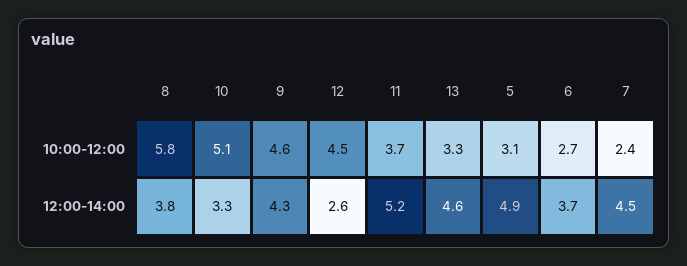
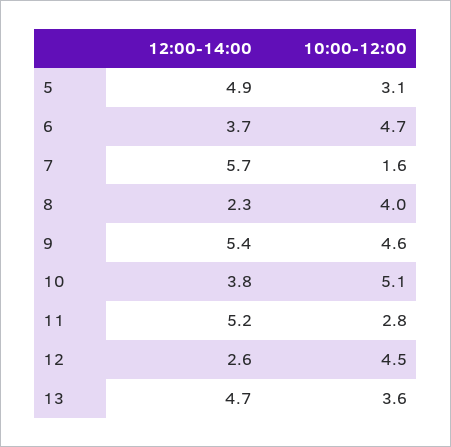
  {
    "8": {
-     "10:00-12:00": 5.8,
+     "10:00-12:00": 4,
-     "12:00-14:00": 3.8
+     "12:00-14:00": 2.3
    },
    "10": {
      "10:00-12:00": 5.1,
-     "12:00-14:00": 3.3
+     "12:00-14:00": 3.8
    },
    "9": {
      "10:00-12:00": 4.6,
-     "12:00-14:00": 4.3
+     "12:00-14:00": 5.4
    },
    "12": {
      "10:00-12:00": 4.5,
      "12:00-14:00": 2.6
    },
    "11": {
-     "10:00-12:00": 3.7,
+     "10:00-12:00": 2.8,
      "12:00-14:00": 5.2
    },
    "13": {
-     "10:00-12:00": 3.3,
+     "10:00-12:00": 3.6,
-     "12:00-14:00": 4.6
+     "12:00-14:00": 4.7
    },
    "5": {
      "10:00-12:00": 3.1,
      "12:00-14:00": 4.9
    },
    "6": {
-     "10:00-12:00": 2.7,
+     "10:00-12:00": 4.7,
      "12:00-14:00": 3.7
    },
    "7": {
-     "10:00-12:00": 2.4,
+     "10:00-12:00": 1.6,
-     "12:00-14:00": 4.5
+     "12:00-14:00": 5.7
    }
  }

